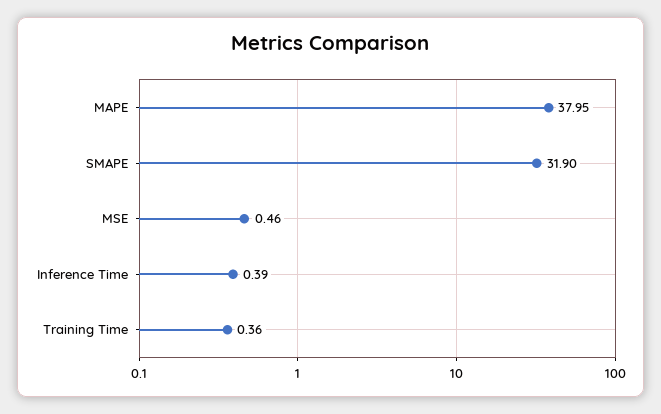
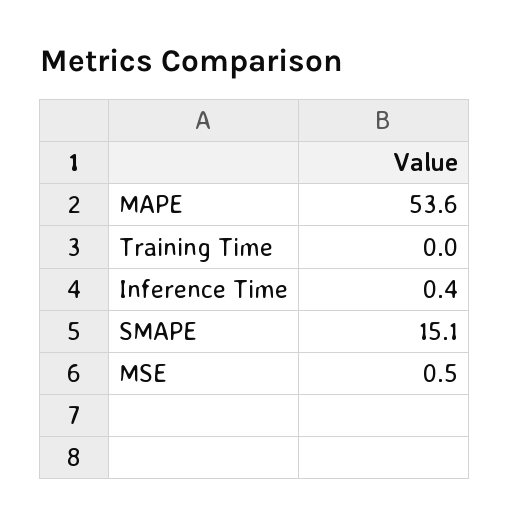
  {
-   "MAPE": 37.95,
+   "MAPE": 53.6,
-   "SMAPE": 31.9,
+   "SMAPE": 15.1,
    "MSE": 0.46,
    "Inference Time": 0.39,
-   "Training Time": 0.36
+   "Training Time": 0
  }

